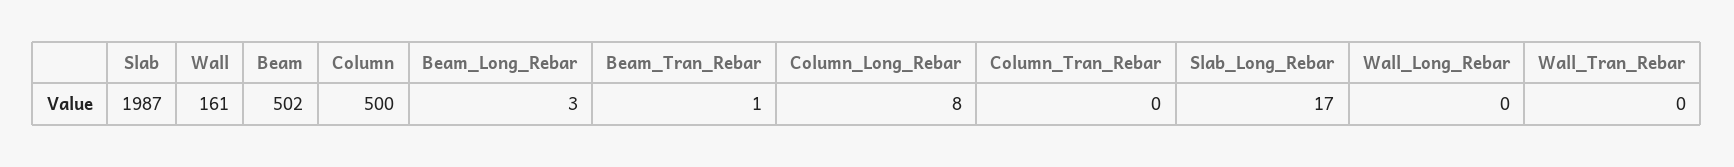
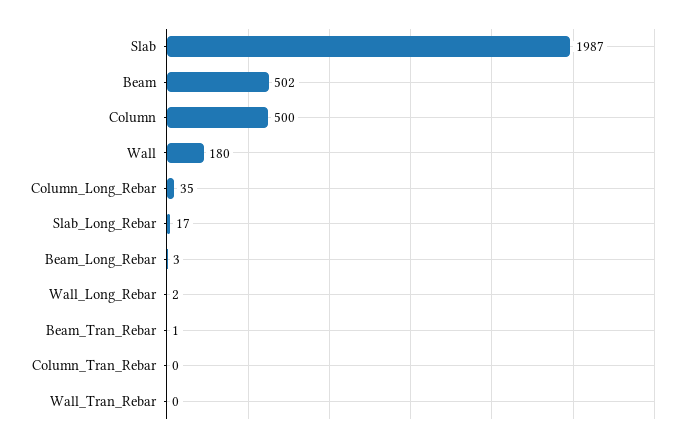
  {
    "Slab": 1987,
-   "Wall": 161,
+   "Wall": 180,
    "Beam": 502,
    "Column": 500,
    "Beam_Long_Rebar": 3,
    "Beam_Tran_Rebar": 1,
-   "Column_Long_Rebar": 8,
+   "Column_Long_Rebar": 35,
    "Column_Tran_Rebar": 0,
    "Slab_Long_Rebar": 17,
-   "Wall_Long_Rebar": 0,
+   "Wall_Long_Rebar": 2,
    "Wall_Tran_Rebar": 0
  }

